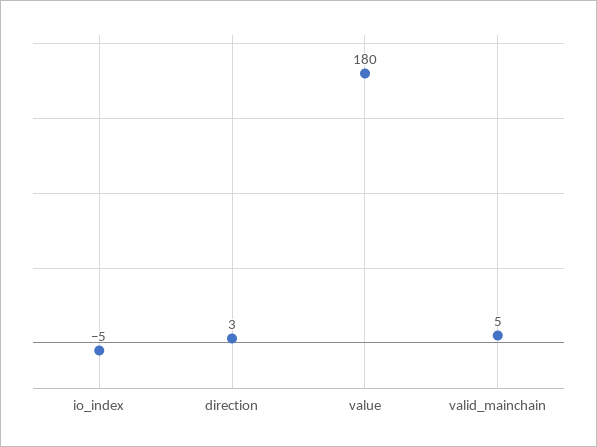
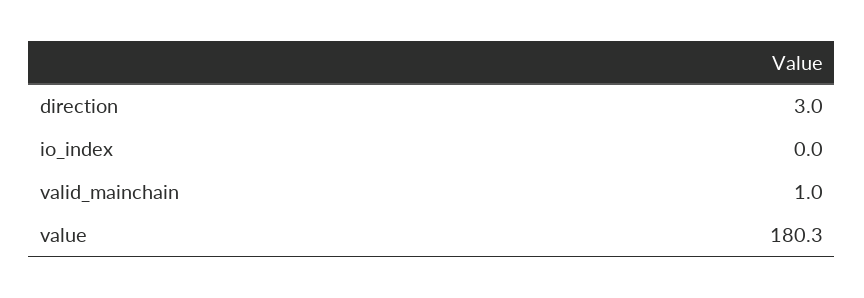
  {
-   "io_index": -5,
+   "io_index": 0,
    "direction": 3,
    "value": 180.3,
-   "valid_mainchain": 5
+   "valid_mainchain": 1
  }

